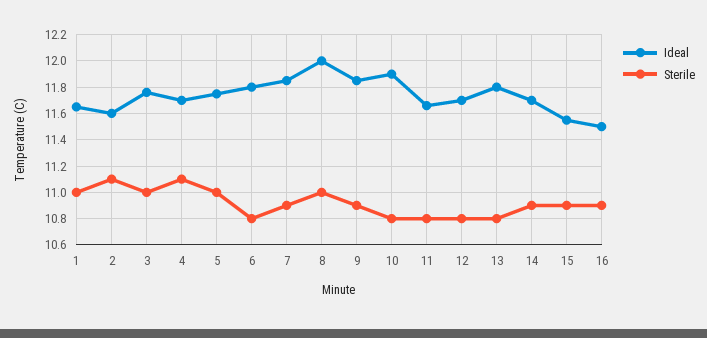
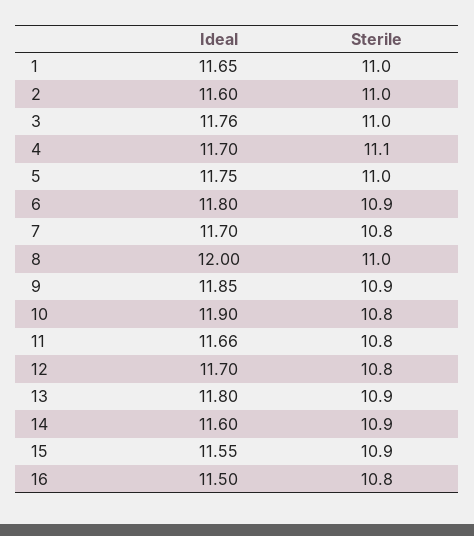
  {
    "Ideal": {
      "1": 11.65,
      "2": 11.6,
      "3": 11.76,
      "4": 11.7,
      "5": 11.75,
      "6": 11.8,
-     "7": 11.85,
+     "7": 11.7,
      "8": 12,
      "9": 11.85,
      "10": 11.9,
      "11": 11.66,
      "12": 11.7,
      "13": 11.8,
-     "14": 11.7,
+     "14": 11.6,
      "15": 11.55,
      "16": 11.5
    },
    "Sterile": {
      "1": 11,
-     "2": 11.1,
+     "2": 11,
      "3": 11,
      "4": 11.1,
      "5": 11,
-     "6": 10.8,
+     "6": 10.9,
-     "7": 10.9,
+     "7": 10.8,
      "8": 11,
      "9": 10.9,
      "10": 10.8,
      "11": 10.8,
      "12": 10.8,
-     "13": 10.8,
+     "13": 10.9,
      "14": 10.9,
      "15": 10.9,
-     "16": 10.9
+     "16": 10.8
    }
  }

